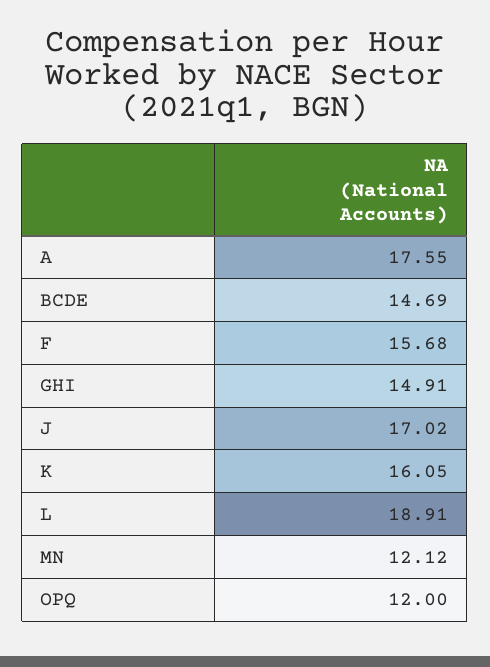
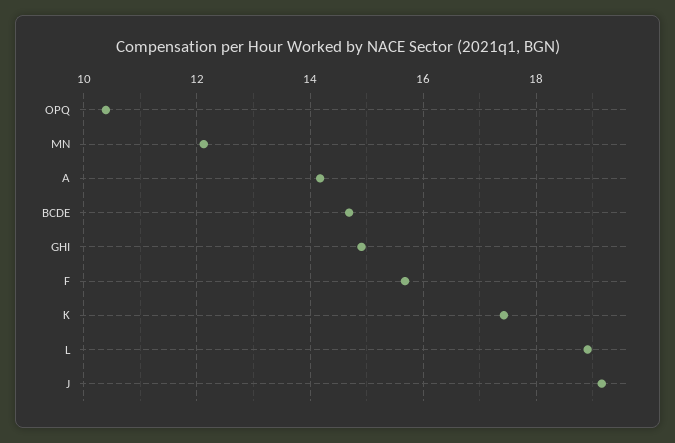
  {
-   "A": 17.55,
+   "A": 14.2,
    "BCDE": 14.69,
    "F": 15.68,
    "GHI": 14.91,
-   "J": 17.02,
+   "J": 19.2,
-   "K": 16.05,
+   "K": 17.4,
    "L": 18.91,
    "MN": 12.12,
-   "OPQ": 12
+   "OPQ": 10.4
  }

